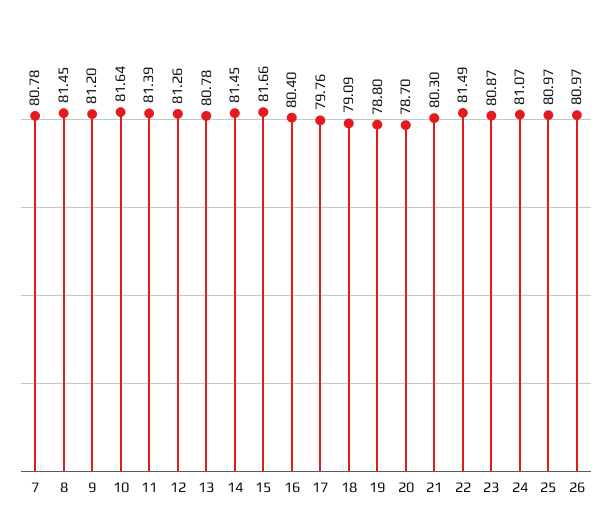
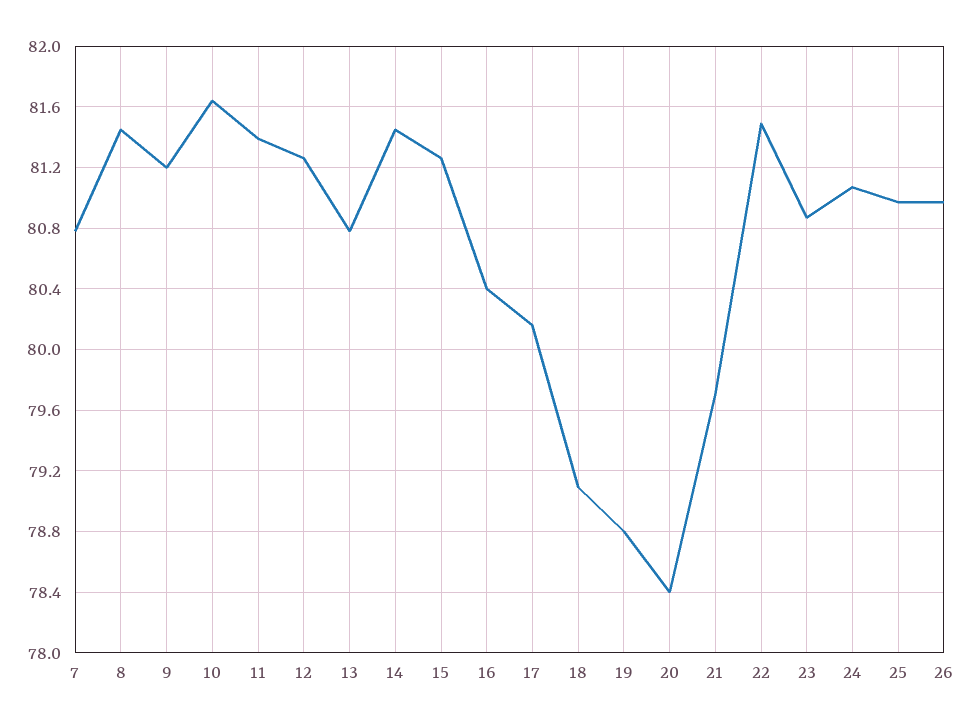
  {
    "7": 80.78,
    "8": 81.45,
    "9": 81.2,
    "10": 81.64,
    "11": 81.39,
    "12": 81.26,
    "13": 80.78,
    "14": 81.45,
-   "15": 81.66,
+   "15": 81.25,
    "16": 80.4,
-   "17": 79.76,
+   "17": 80.15,
    "18": 79.09,
    "19": 78.8,
-   "20": 78.7,
+   "20": 78.4,
-   "21": 80.3,
+   "21": 79.7,
    "22": 81.49,
    "23": 80.87,
    "24": 81.07,
    "25": 80.97,
    "26": 80.97
  }

